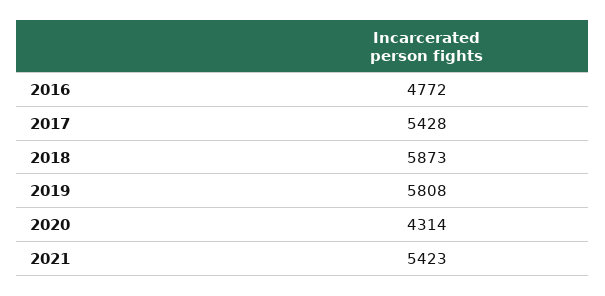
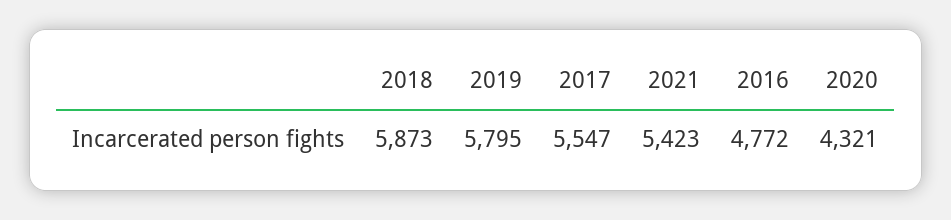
  {
    "2016": 4772,
-   "2017": 5428,
+   "2017": 5547,
    "2018": 5873,
-   "2019": 5808,
+   "2019": 5795,
-   "2020": 4314,
+   "2020": 4321,
    "2021": 5423
  }

